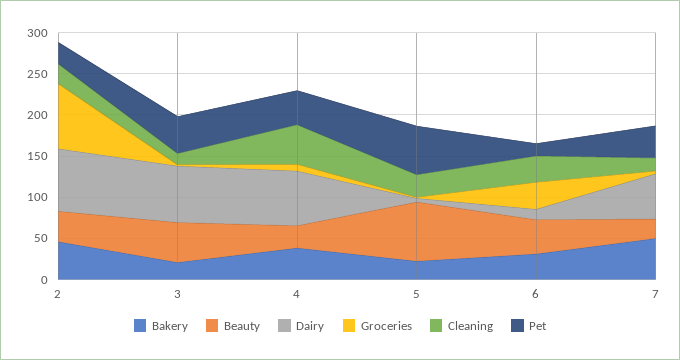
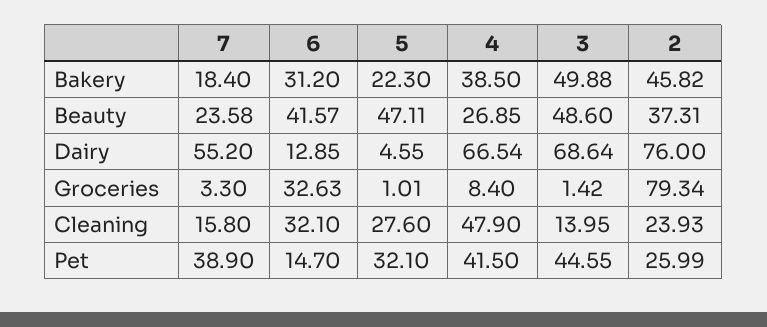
  {
    "Bakery": {
      "2": 45.82,
-     "3": 20,
+     "3": 49.88,
      "4": 38.5,
      "5": 22.3,
      "6": 31.2,
-     "7": 50
+     "7": 18.4
    },
    "Beauty": {
      "2": 37.31,
      "3": 48.6,
      "4": 26.85,
-     "5": 70,
+     "5": 47.11,
      "6": 41.57,
      "7": 23.58
    },
    "Dairy": {
      "2": 76,
      "3": 68.64,
      "4": 66.54,
      "5": 4.55,
      "6": 12.85,
      "7": 55.2
    },
    "Groceries": {
      "2": 79.34,
      "3": 1.42,
      "4": 8.4,
      "5": 1.01,
      "6": 32.63,
      "7": 3.3
    },
    "Cleaning": {
      "2": 23.93,
      "3": 13.95,
      "4": 47.9,
      "5": 27.6,
      "6": 32.1,
      "7": 15.8
    },
    "Pet": {
      "2": 25.99,
      "3": 44.55,
      "4": 41.5,
-     "5": 60,
+     "5": 32.1,
      "6": 14.7,
      "7": 38.9
    }
  }

